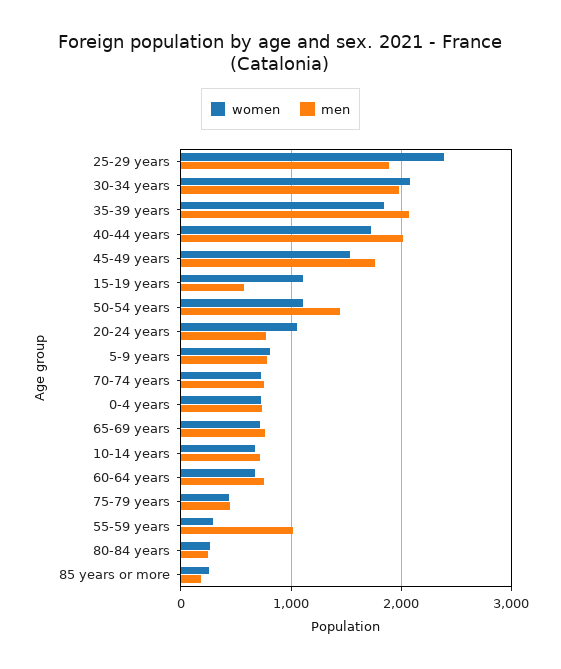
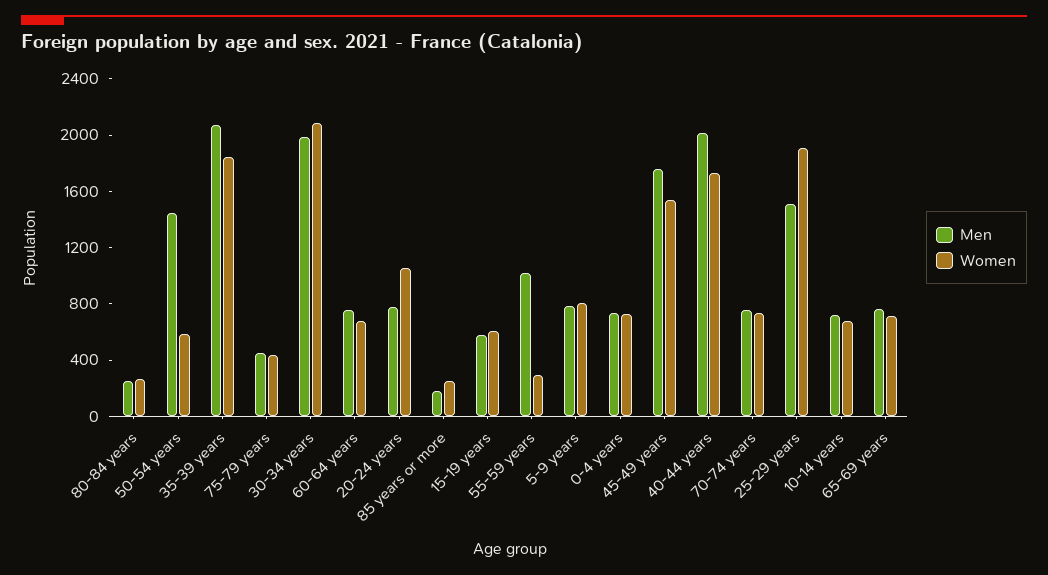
  {
    "women": {
-     "25-29 years": 2400,
+     "25-29 years": 1900,
      "30-34 years": 2100,
      "35-39 years": 1800,
      "40-44 years": 1700,
      "45-49 years": 1500,
-     "15-19 years": 1100,
+     "15-19 years": 600,
-     "50-54 years": 1100,
+     "50-54 years": 600,
      "20-24 years": 1100,
      "5-9 years": 800,
      "70-74 years": 700,
      "0-4 years": 700,
      "65-69 years": 700,
      "10-14 years": 700,
      "60-64 years": 700,
      "75-79 years": 400,
      "55-59 years": 300,
      "80-84 years": 300,
      "85 years or more": 300
    },
    "men": {
-     "25-29 years": 1900,
+     "25-29 years": 1500,
      "30-34 years": 2000,
      "35-39 years": 2100,
      "40-44 years": 2000,
      "45-49 years": 1800,
      "15-19 years": 600,
      "50-54 years": 1400,
      "20-24 years": 800,
      "5-9 years": 800,
      "70-74 years": 800,
      "0-4 years": 700,
      "65-69 years": 800,
      "10-14 years": 700,
      "60-64 years": 800,
      "75-79 years": 400,
      "55-59 years": 1000,
      "80-84 years": 200,
      "85 years or more": 200
    }
  }

